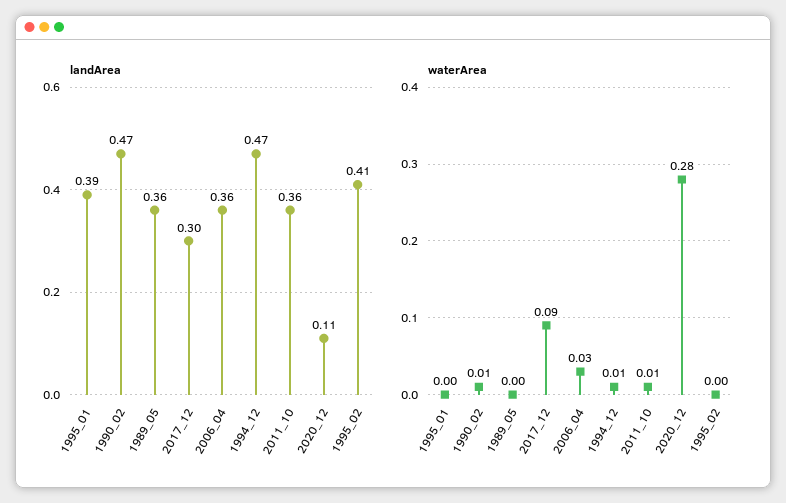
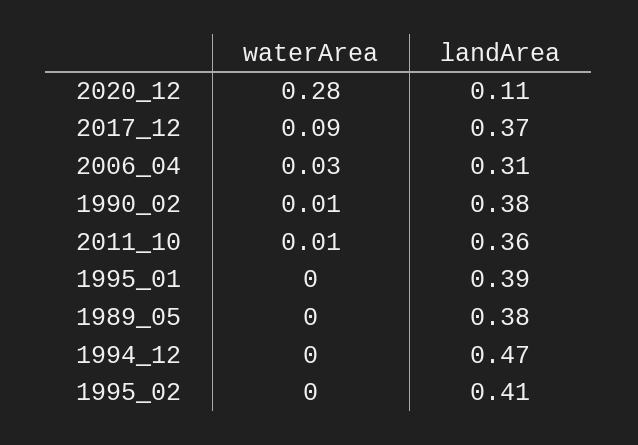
  {
    "landArea": {
      "1995_01": 0.39,
-     "1990_02": 0.47,
+     "1990_02": 0.38,
-     "1989_05": 0.36,
+     "1989_05": 0.38,
-     "2017_12": 0.3,
+     "2017_12": 0.37,
-     "2006_04": 0.36,
+     "2006_04": 0.31,
      "1994_12": 0.47,
      "2011_10": 0.36,
      "2020_12": 0.11,
      "1995_02": 0.41
    },
    "waterArea": {
      "1995_01": 0,
      "1990_02": 0.01,
      "1989_05": 0,
      "2017_12": 0.09,
      "2006_04": 0.03,
-     "1994_12": 0.01,
+     "1994_12": 0,
      "2011_10": 0.01,
      "2020_12": 0.28,
      "1995_02": 0
    }
  }

